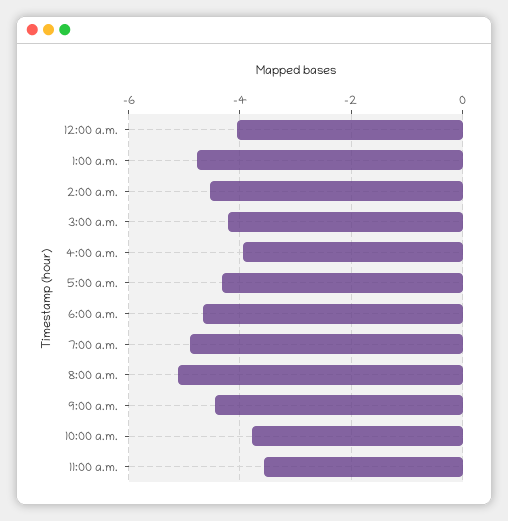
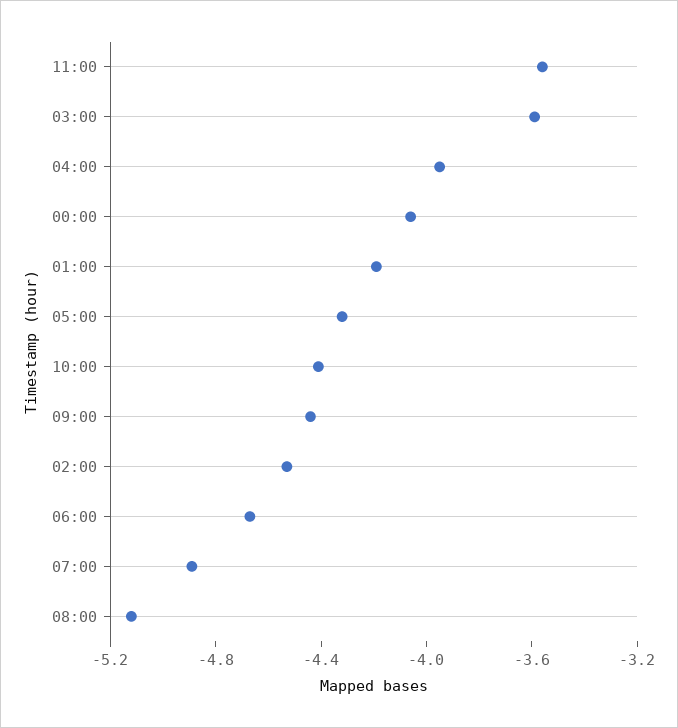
  {
    "12:00 a.m.": -4.1,
-   "1:00 a.m.": -4.8,
+   "1:00 a.m.": -4.2,
    "2:00 a.m.": -4.5,
-   "3:00 a.m.": -4.2,
+   "3:00 a.m.": -3.6,
    "4:00 a.m.": -4,
    "5:00 a.m.": -4.3,
    "6:00 a.m.": -4.7,
    "7:00 a.m.": -4.9,
    "8:00 a.m.": -5.1,
    "9:00 a.m.": -4.4,
-   "10:00 a.m.": -3.8,
+   "10:00 a.m.": -4.4,
    "11:00 a.m.": -3.6
  }

